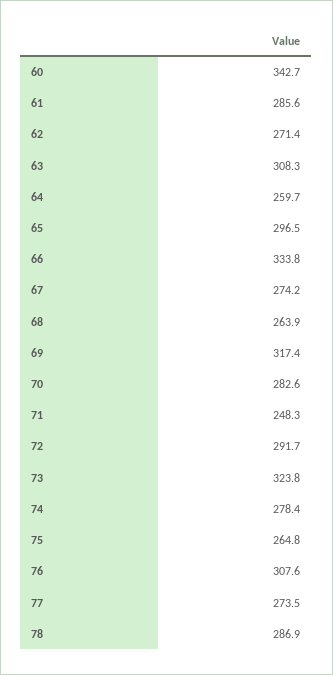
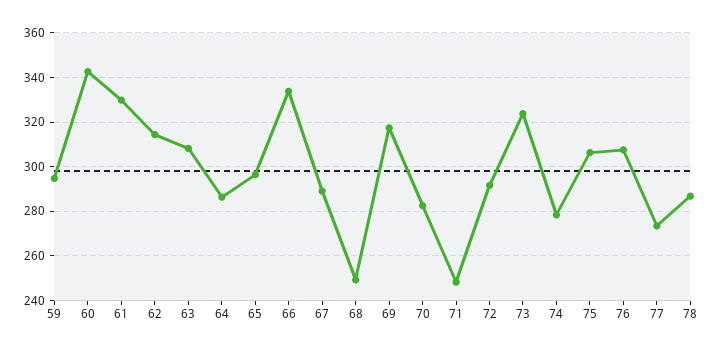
  {
    "60": 342.7,
-   "61": 285.6,
+   "61": 330,
-   "62": 271.4,
+   "62": 315,
    "63": 308.3,
-   "64": 259.7,
+   "64": 285,
    "65": 296.5,
    "66": 333.8,
-   "67": 274.2,
+   "67": 290,
-   "68": 263.9,
+   "68": 250,
    "69": 317.4,
    "70": 282.6,
    "71": 248.3,
    "72": 291.7,
    "73": 323.8,
    "74": 278.4,
-   "75": 264.8,
+   "75": 305,
    "76": 307.6,
    "77": 273.5,
-   "78": 286.9
+   "78": 286.9,
+   "59": 295
  }

